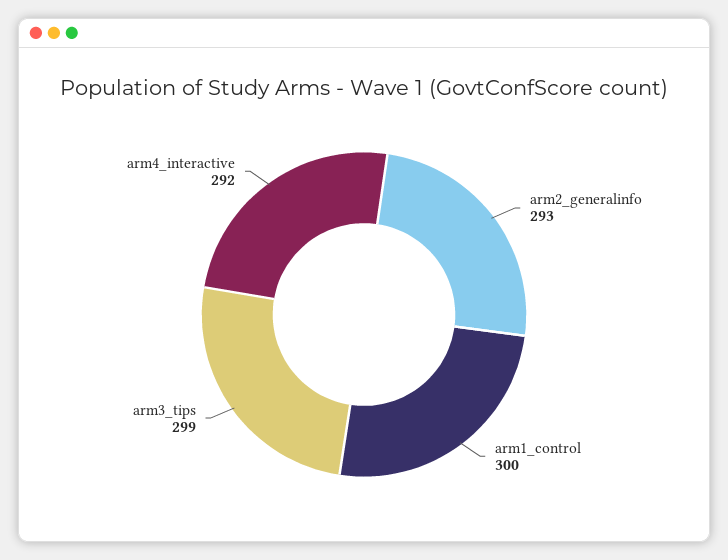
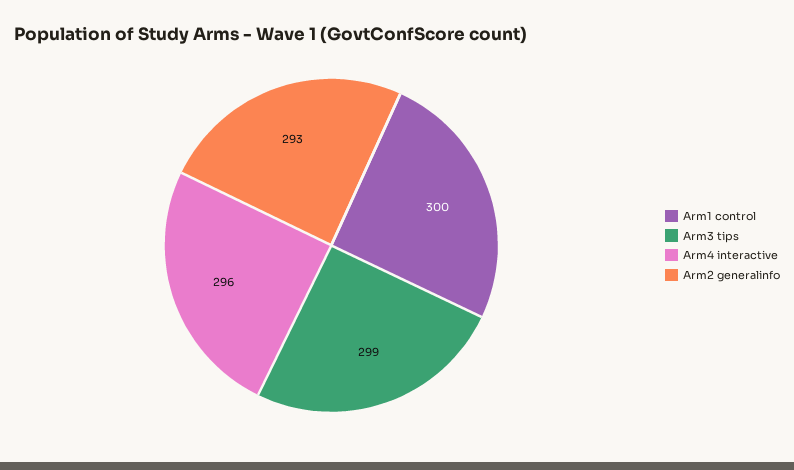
  {
    "arm2_generalinfo": 293,
    "arm1_control": 300,
    "arm3_tips": 299,
-   "arm4_interactive": 292
+   "arm4_interactive": 296
  }

